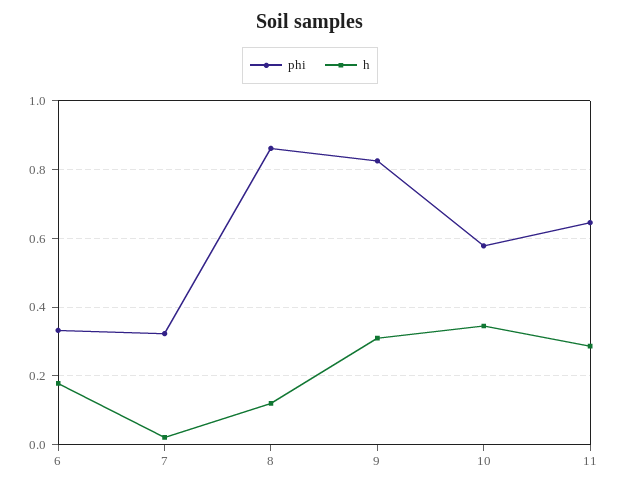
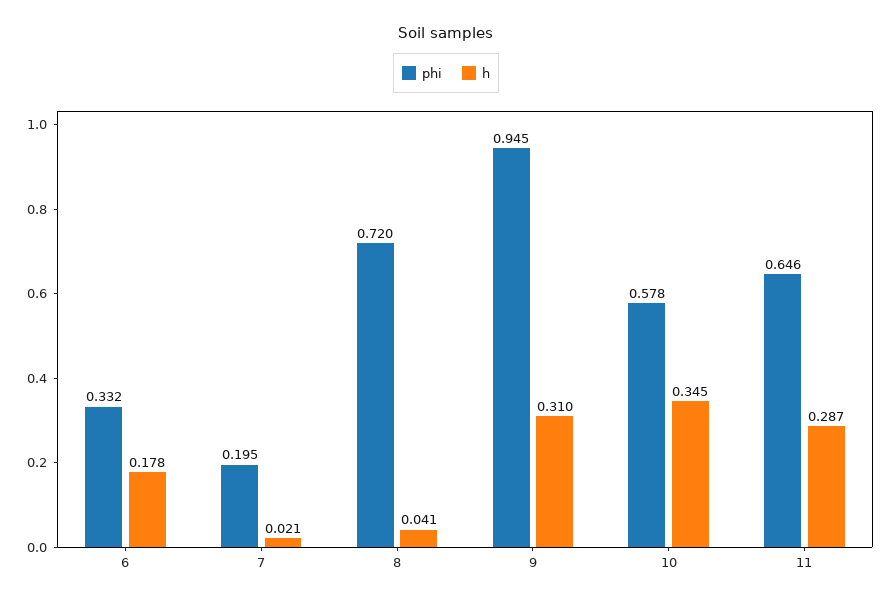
  {
    "phi": {
      "6": 0.332,
-     "7": 0.32,
+     "7": 0.195,
-     "8": 0.86,
+     "8": 0.72,
-     "9": 0.82,
+     "9": 0.945,
      "10": 0.578,
      "11": 0.646
    },
    "h": {
      "6": 0.178,
      "7": 0.021,
-     "8": 0.12,
+     "8": 0.041,
      "9": 0.31,
      "10": 0.345,
      "11": 0.287
    }
  }

